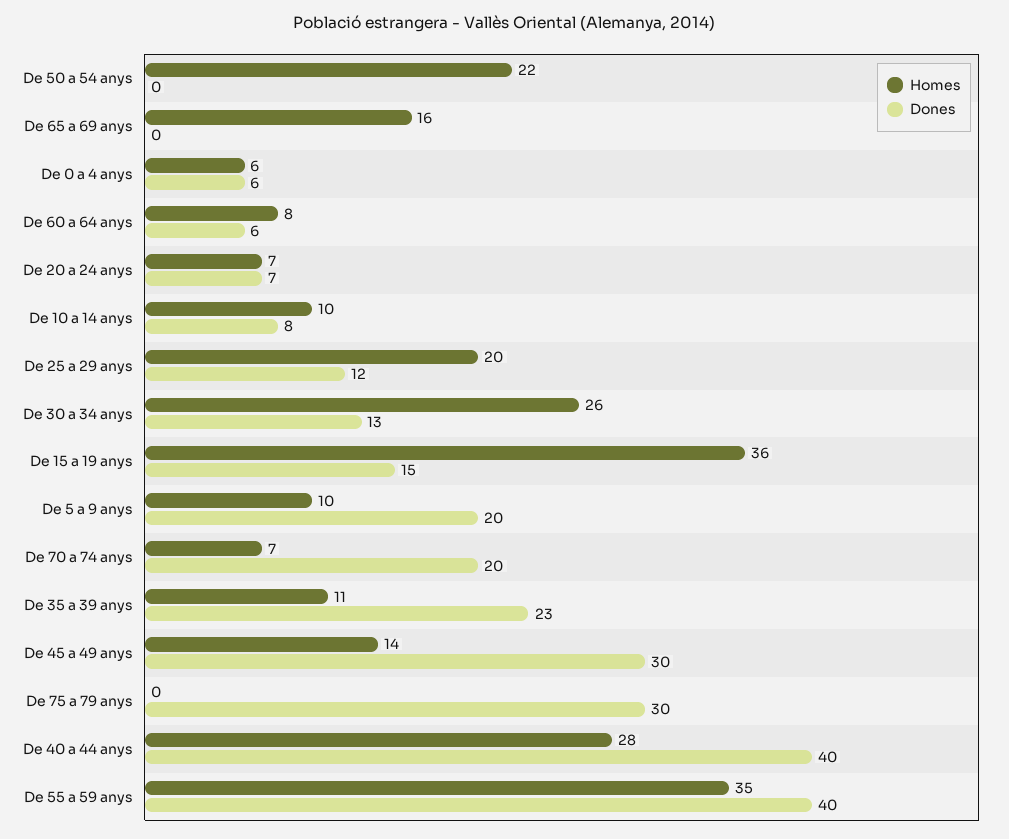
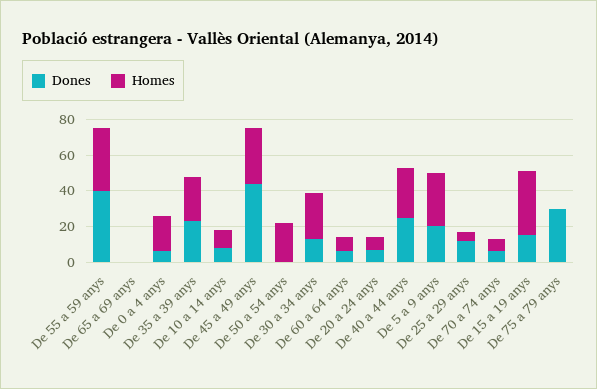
  {
    "Homes": {
      "De 50 a 54 anys": 22,
-     "De 65 a 69 anys": 16,
+     "De 65 a 69 anys": 0,
-     "De 0 a 4 anys": 6,
+     "De 0 a 4 anys": 20,
      "De 60 a 64 anys": 8,
      "De 20 a 24 anys": 7,
      "De 10 a 14 anys": 10,
-     "De 25 a 29 anys": 20,
+     "De 25 a 29 anys": 5,
      "De 30 a 34 anys": 26,
      "De 15 a 19 anys": 36,
-     "De 5 a 9 anys": 10,
+     "De 5 a 9 anys": 30,
      "De 70 a 74 anys": 7,
-     "De 35 a 39 anys": 11,
+     "De 35 a 39 anys": 25,
-     "De 45 a 49 anys": 14,
+     "De 45 a 49 anys": 30,
      "De 75 a 79 anys": 0,
      "De 40 a 44 anys": 28,
      "De 55 a 59 anys": 35
    },
    "Dones": {
      "De 50 a 54 anys": 0,
      "De 65 a 69 anys": 0,
      "De 0 a 4 anys": 6,
      "De 60 a 64 anys": 6,
      "De 20 a 24 anys": 7,
      "De 10 a 14 anys": 8,
      "De 25 a 29 anys": 12,
      "De 30 a 34 anys": 13,
      "De 15 a 19 anys": 15,
      "De 5 a 9 anys": 20,
-     "De 70 a 74 anys": 20,
+     "De 70 a 74 anys": 5,
      "De 35 a 39 anys": 23,
-     "De 45 a 49 anys": 30,
+     "De 45 a 49 anys": 45,
      "De 75 a 79 anys": 30,
-     "De 40 a 44 anys": 40,
+     "De 40 a 44 anys": 25,
      "De 55 a 59 anys": 40
    }
  }

